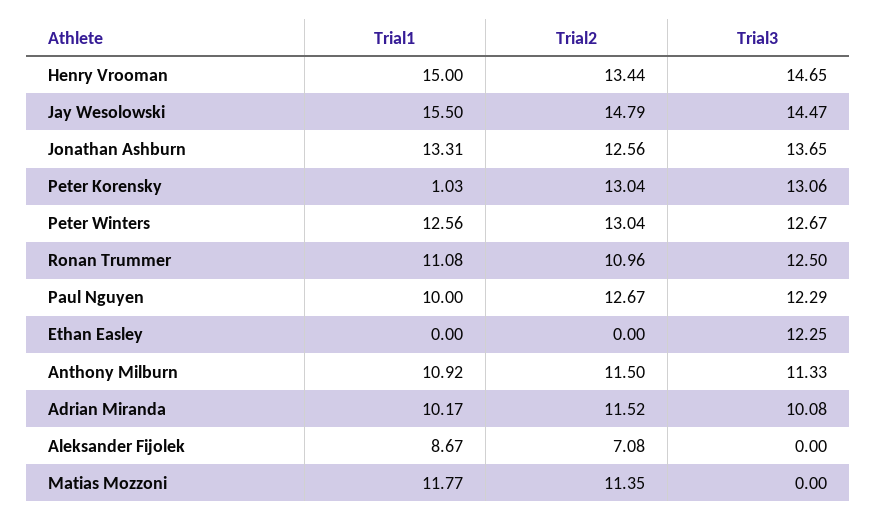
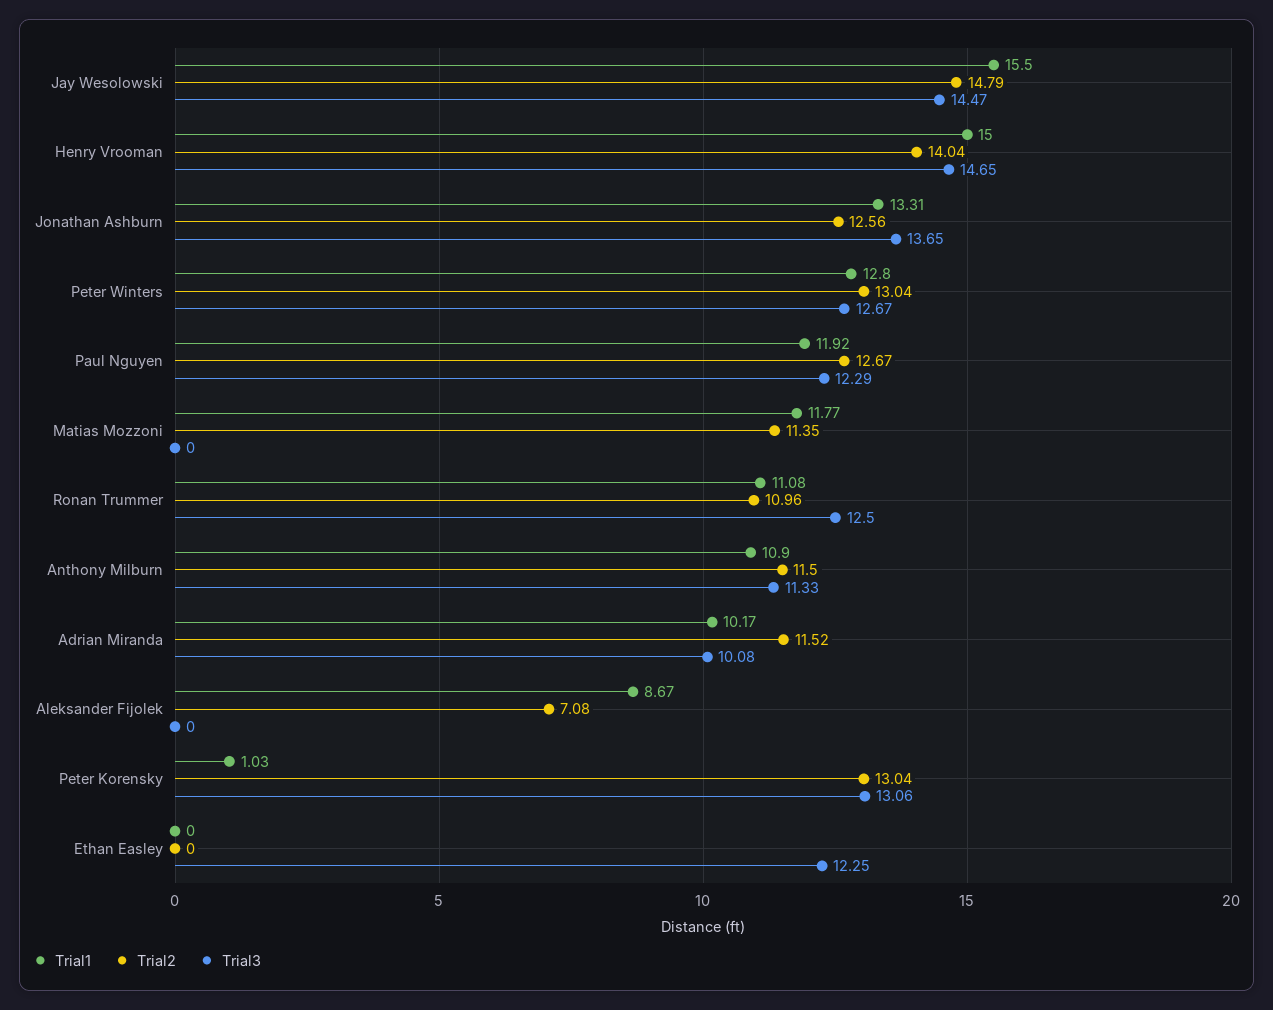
  {
    "Trial1": {
      "Henry Vrooman": 15,
      "Jay Wesolowski": 15.5,
      "Jonathan Ashburn": 13.31,
      "Peter Korensky": 1.03,
-     "Peter Winters": 12.56,
+     "Peter Winters": 12.8,
      "Ronan Trummer": 11.08,
-     "Paul Nguyen": 10,
+     "Paul Nguyen": 11.92,
      "Ethan Easley": 0,
-     "Anthony Milburn": 10.92,
+     "Anthony Milburn": 10.9,
      "Adrian Miranda": 10.17,
      "Aleksander Fijolek": 8.67,
      "Matias Mozzoni": 11.77
    },
    "Trial2": {
-     "Henry Vrooman": 13.44,
+     "Henry Vrooman": 14.04,
      "Jay Wesolowski": 14.79,
      "Jonathan Ashburn": 12.56,
      "Peter Korensky": 13.04,
      "Peter Winters": 13.04,
      "Ronan Trummer": 10.96,
      "Paul Nguyen": 12.67,
      "Ethan Easley": 0,
      "Anthony Milburn": 11.5,
      "Adrian Miranda": 11.52,
      "Aleksander Fijolek": 7.08,
      "Matias Mozzoni": 11.35
    },
    "Trial3": {
      "Henry Vrooman": 14.65,
      "Jay Wesolowski": 14.47,
      "Jonathan Ashburn": 13.65,
      "Peter Korensky": 13.06,
      "Peter Winters": 12.67,
      "Ronan Trummer": 12.5,
      "Paul Nguyen": 12.29,
      "Ethan Easley": 12.25,
      "Anthony Milburn": 11.33,
      "Adrian Miranda": 10.08,
      "Aleksander Fijolek": 0,
      "Matias Mozzoni": 0
    }
  }

